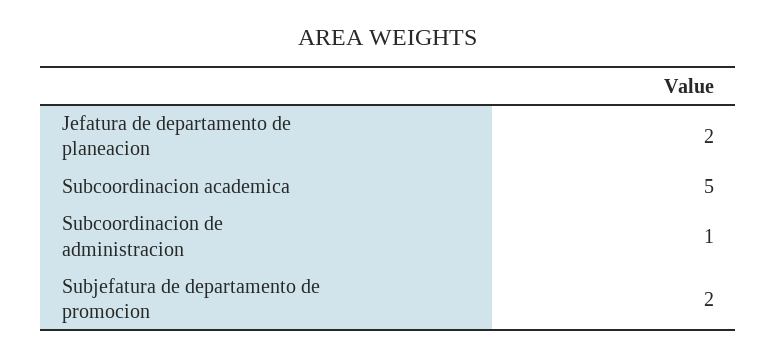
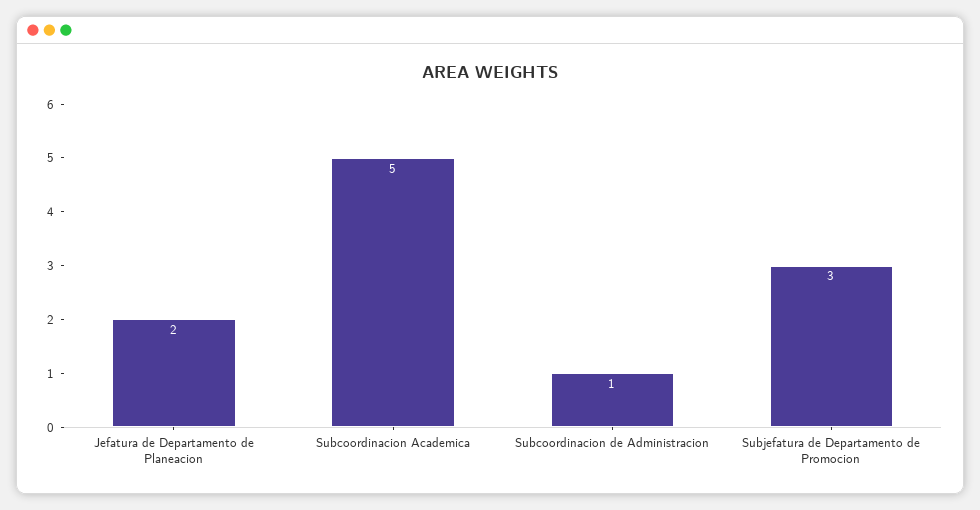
  {
    "Jefatura de departamento de planeacion": 2,
    "Subcoordinacion academica": 5,
    "Subcoordinacion de administracion": 1,
-   "Subjefatura de departamento de promocion": 2
+   "Subjefatura de departamento de promocion": 3
  }

